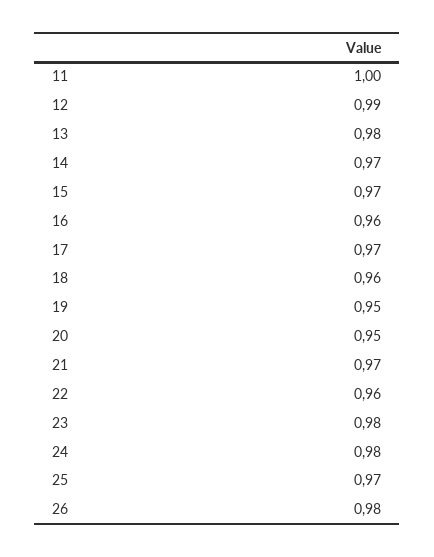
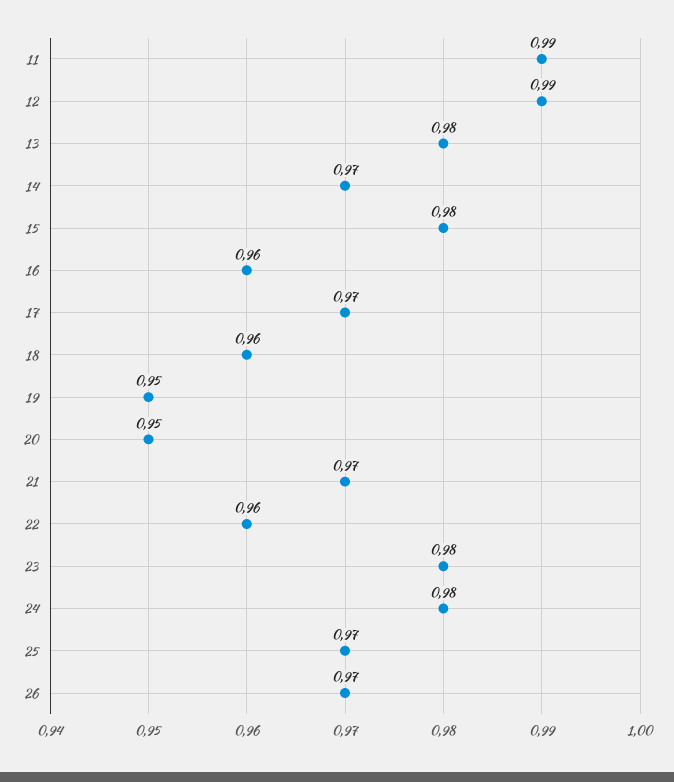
  {
-   "11": 1,
+   "11": 0.99,
    "12": 0.99,
    "13": 0.98,
    "14": 0.97,
-   "15": 0.97,
+   "15": 0.98,
    "16": 0.96,
    "17": 0.97,
    "18": 0.96,
    "19": 0.95,
    "20": 0.95,
    "21": 0.97,
    "22": 0.96,
    "23": 0.98,
    "24": 0.98,
    "25": 0.97,
-   "26": 0.98
+   "26": 0.97
  }

